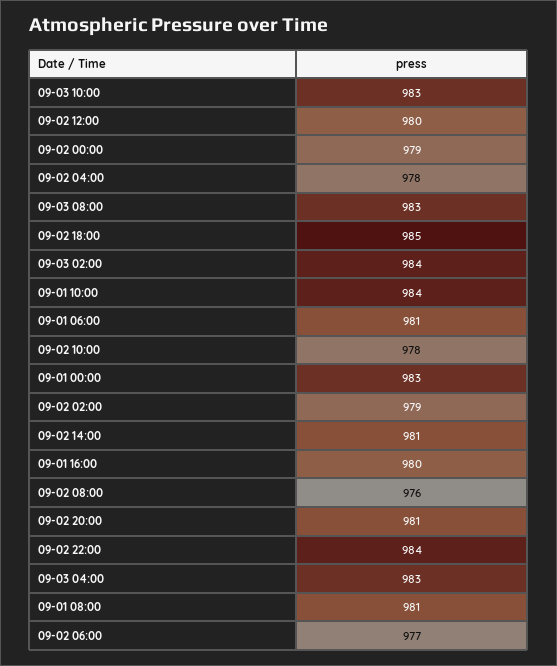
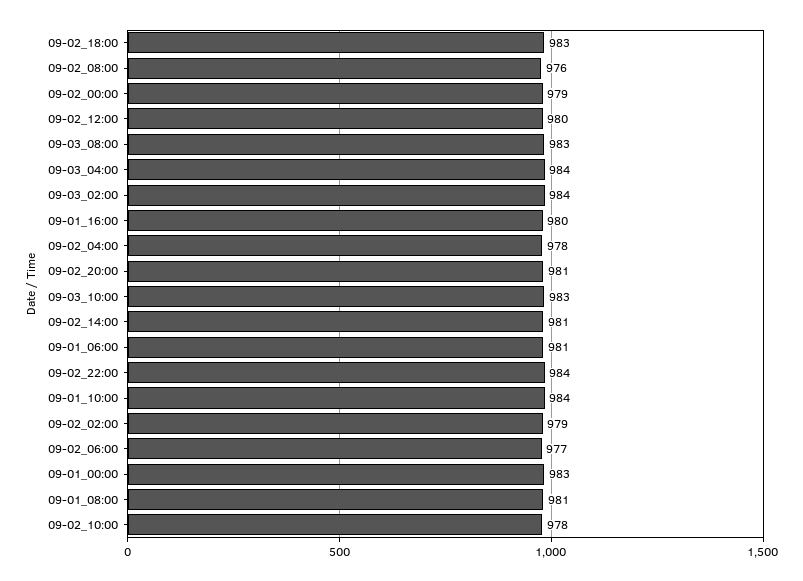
  {
    "09-03 10:00": 983,
    "09-02 12:00": 980,
    "09-02 00:00": 979,
    "09-02 04:00": 978,
    "09-03 08:00": 983,
-   "09-02 18:00": 985,
+   "09-02 18:00": 983,
    "09-03 02:00": 984,
    "09-01 10:00": 984,
    "09-01 06:00": 981,
    "09-02 10:00": 978,
    "09-01 00:00": 983,
    "09-02 02:00": 979,
    "09-02 14:00": 981,
    "09-01 16:00": 980,
    "09-02 08:00": 976,
    "09-02 20:00": 981,
    "09-02 22:00": 984,
-   "09-03 04:00": 983,
+   "09-03 04:00": 984,
    "09-01 08:00": 981,
    "09-02 06:00": 977
  }

